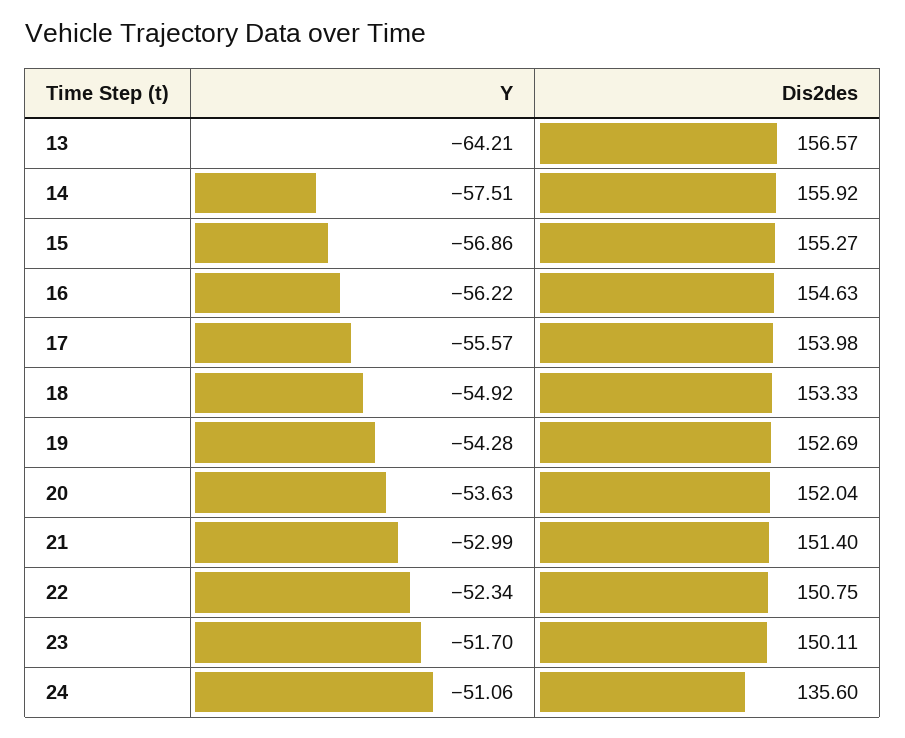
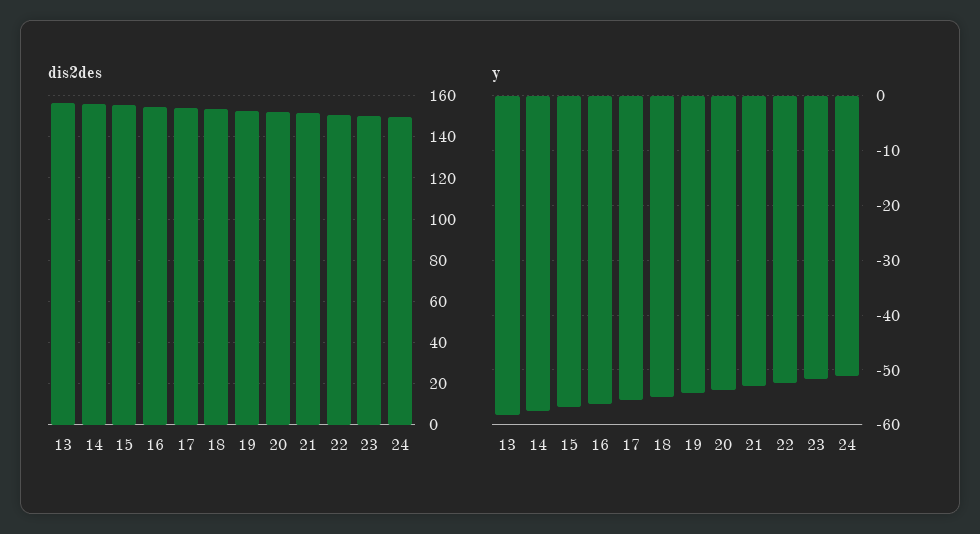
  {
    "Y": {
-     "13": -64.21,
+     "13": -58,
      "14": -57.51,
      "15": -56.86,
      "16": -56.22,
      "17": -55.57,
      "18": -54.92,
      "19": -54.28,
      "20": -53.63,
      "21": -52.99,
      "22": -52.34,
      "23": -51.7,
      "24": -51.06
    },
    "Dis2des": {
      "13": 156.57,
      "14": 155.92,
      "15": 155.27,
      "16": 154.63,
      "17": 153.98,
      "18": 153.33,
      "19": 152.69,
      "20": 152.04,
      "21": 151.4,
      "22": 150.75,
      "23": 150.11,
-     "24": 135.6
+     "24": 150
    }
  }

